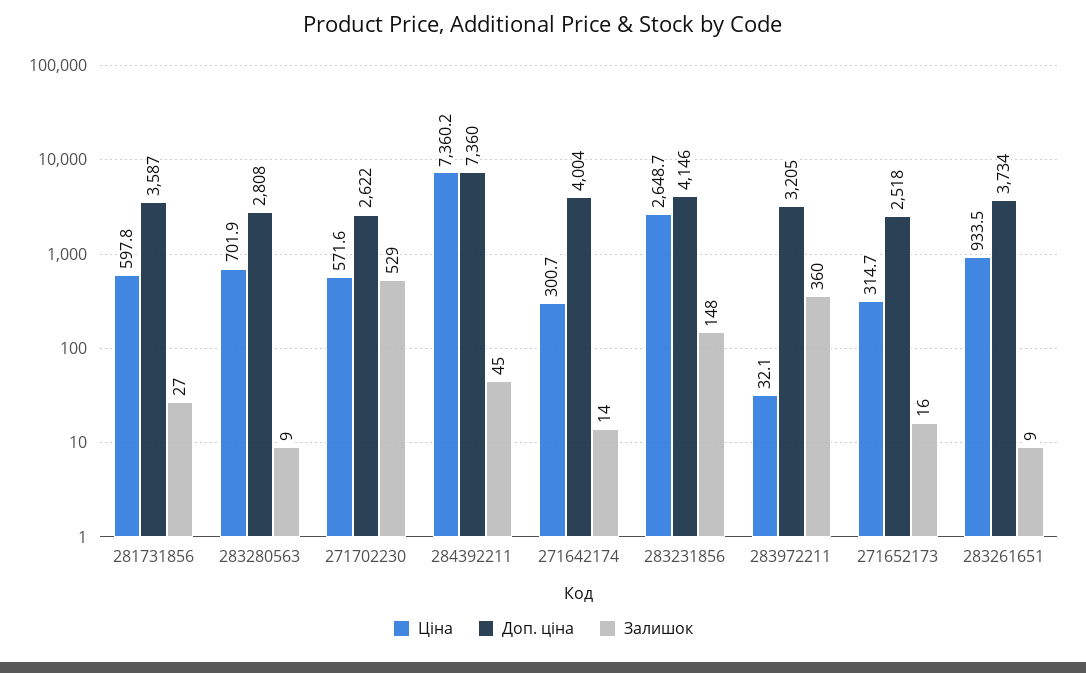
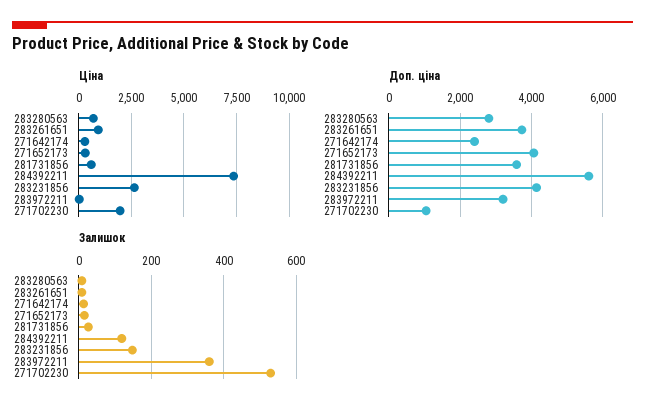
  {
    "Ціна": {
      "281731856": 597.8,
      "283280563": 701.9,
-     "271702230": 571.6,
+     "271702230": 2000,
      "284392211": 7360.2,
      "271642174": 300.7,
      "283231856": 2648.7,
      "283972211": 32.1,
      "271652173": 314.7,
      "283261651": 933.5
    },
    "Доп. ціна": {
      "281731856": 3587,
      "283280563": 2808,
-     "271702230": 2622,
+     "271702230": 1000,
-     "284392211": 7360,
+     "284392211": 5600,
-     "271642174": 4004,
+     "271642174": 2400,
      "283231856": 4146,
      "283972211": 3205,
-     "271652173": 2518,
+     "271652173": 4000,
      "283261651": 3734
    },
    "Залишок": {
      "281731856": 27,
      "283280563": 9,
      "271702230": 529,
-     "284392211": 45,
+     "284392211": 120,
      "271642174": 14,
      "283231856": 148,
      "283972211": 360,
      "271652173": 16,
      "283261651": 9
    }
  }

